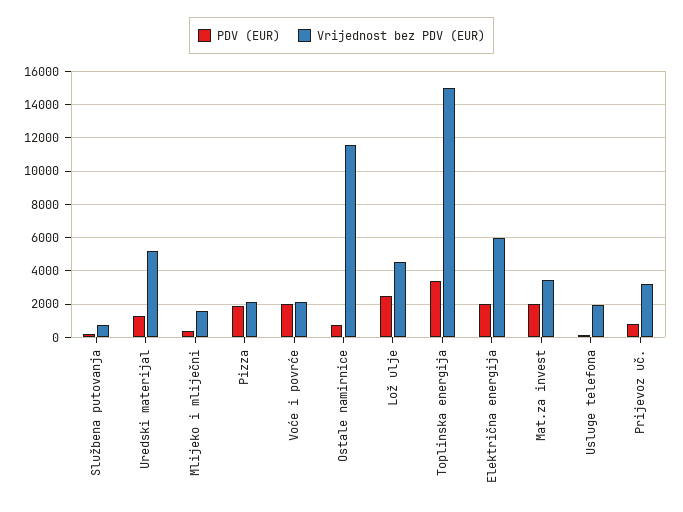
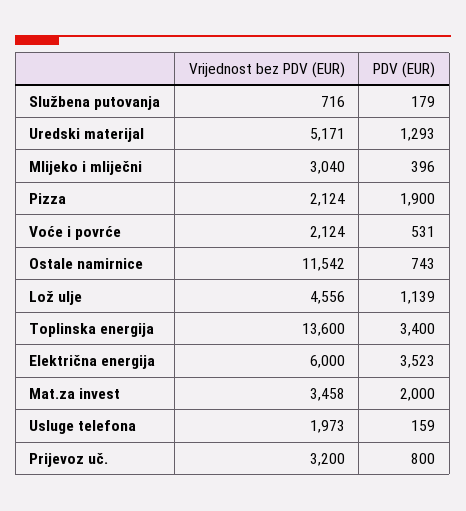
  {
    "PDV (EUR)": {
      "Službena putovanja": 179,
      "Uredski materijal": 1293,
      "Mlijeko i mliječni": 396,
      "Pizza": 1900,
-     "Voće i povrće": 2000,
+     "Voće i povrće": 531,
      "Ostale namirnice": 743,
-     "Lož ulje": 2500,
+     "Lož ulje": 1139,
      "Toplinska energija": 3400,
-     "Električna energija": 2000,
+     "Električna energija": 3523,
      "Mat.za invest": 2000,
      "Usluge telefona": 159,
      "Prijevoz uč.": 800
    },
    "Vrijednost bez PDV (EUR)": {
      "Službena putovanja": 716,
      "Uredski materijal": 5171,
-     "Mlijeko i mliječni": 1500,
+     "Mlijeko i mliječni": 3040,
      "Pizza": 2124,
      "Voće i povrće": 2124,
      "Ostale namirnice": 11542,
      "Lož ulje": 4556,
-     "Toplinska energija": 15000,
+     "Toplinska energija": 13600,
      "Električna energija": 6000,
      "Mat.za invest": 3458,
      "Usluge telefona": 1973,
      "Prijevoz uč.": 3200
    }
  }

